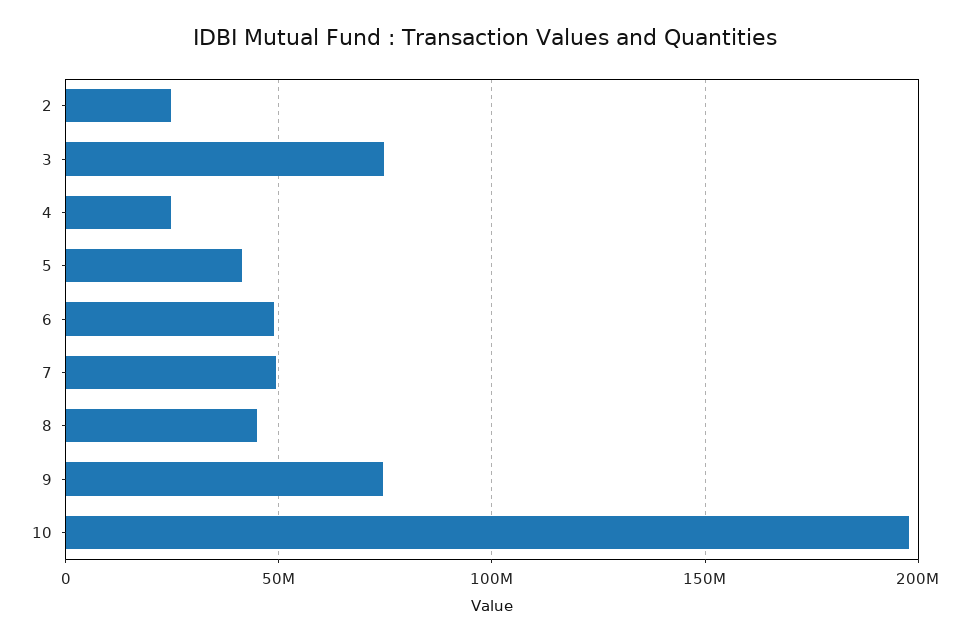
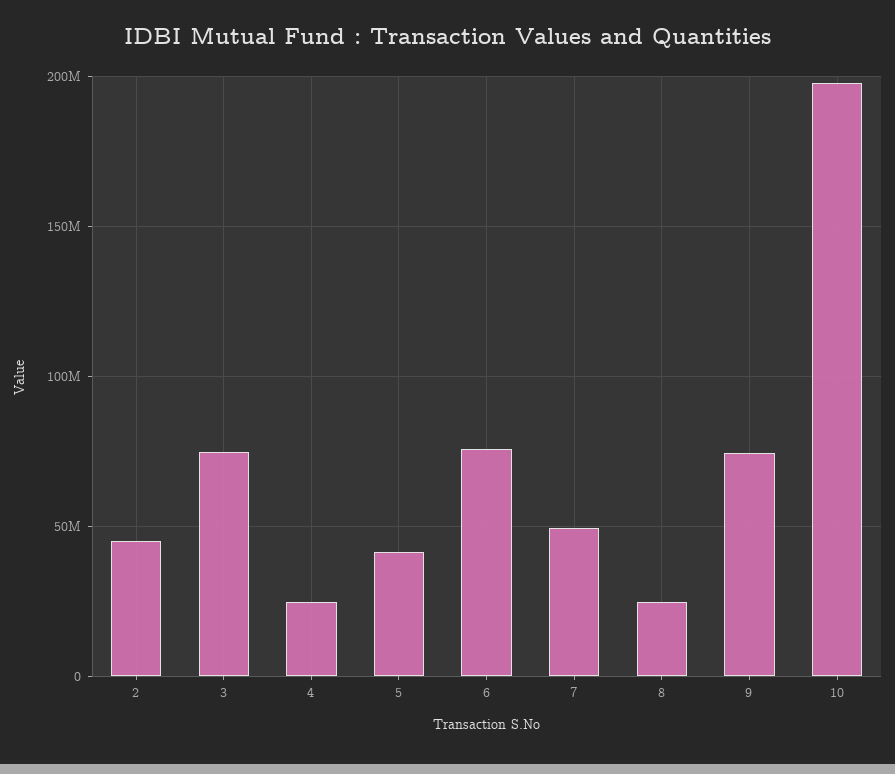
  {
-   "2": 25000000,
+   "2": 45000000,
    "3": 75000000,
    "4": 25000000,
    "5": 40000000,
-   "6": 50000000,
+   "6": 75000000,
    "7": 50000000,
-   "8": 45000000,
+   "8": 25000000,
    "9": 75000000,
    "10": 200000000
  }

